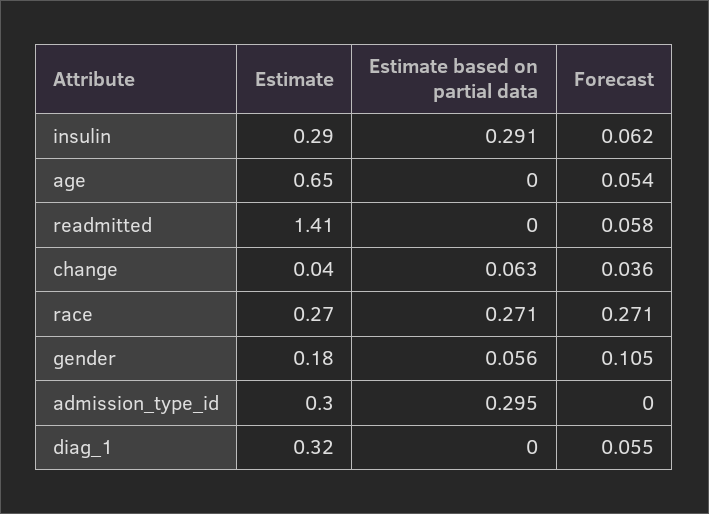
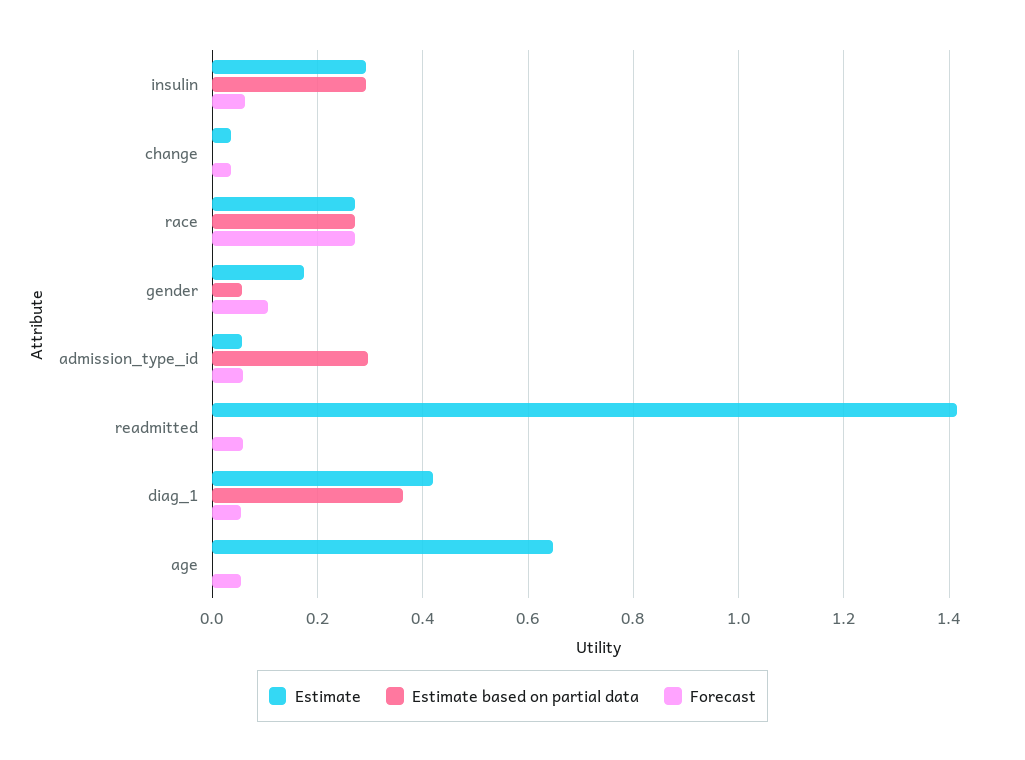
  {
    "Estimate": {
      "insulin": 0.29,
      "age": 0.65,
      "readmitted": 1.41,
      "change": 0.04,
      "race": 0.27,
      "gender": 0.18,
-     "admission_type_id": 0.3,
+     "admission_type_id": 0.06,
-     "diag_1": 0.32
+     "diag_1": 0.42
    },
    "Estimate based on partial data": {
      "insulin": 0.291,
      "age": 0,
      "readmitted": 0,
-     "change": 0.063,
+     "change": 0,
      "race": 0.271,
      "gender": 0.056,
      "admission_type_id": 0.295,
-     "diag_1": 0
+     "diag_1": 0.36
    },
    "Forecast": {
      "insulin": 0.062,
      "age": 0.054,
      "readmitted": 0.058,
      "change": 0.036,
      "race": 0.271,
      "gender": 0.105,
-     "admission_type_id": 0,
+     "admission_type_id": 0.06,
      "diag_1": 0.055
    }
  }

